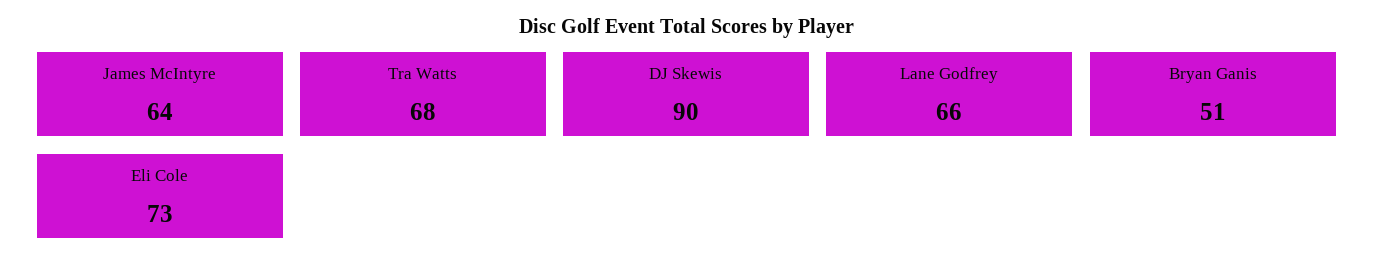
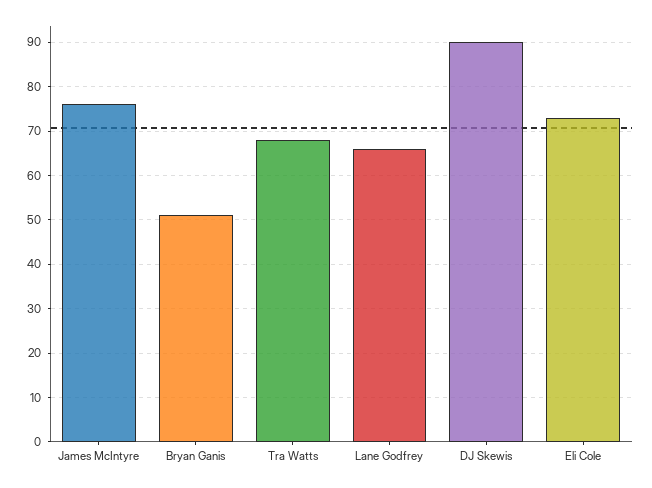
  {
-   "James McIntyre": 64,
+   "James McIntyre": 75,
    "Tra Watts": 68,
    "DJ Skewis": 90,
    "Lane Godfrey": 66,
    "Bryan Ganis": 51,
    "Eli Cole": 73
  }

